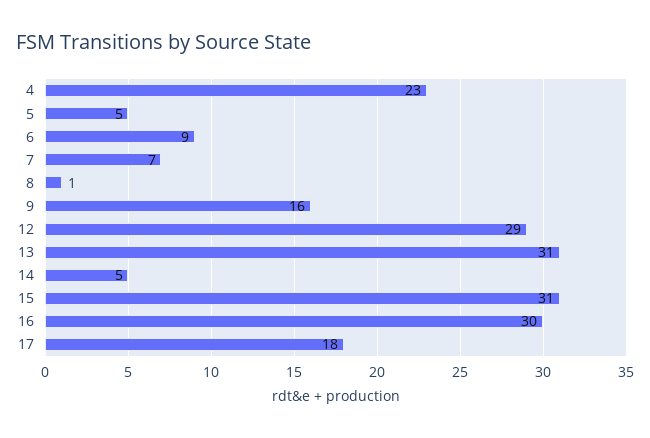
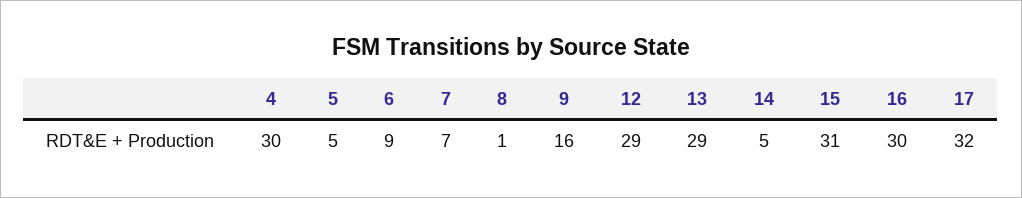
  {
-   "4": 23,
+   "4": 30,
    "5": 5,
    "6": 9,
    "7": 7,
    "8": 1,
    "9": 16,
    "12": 29,
-   "13": 31,
+   "13": 29,
    "14": 5,
    "15": 31,
    "16": 30,
-   "17": 18
+   "17": 32
  }

